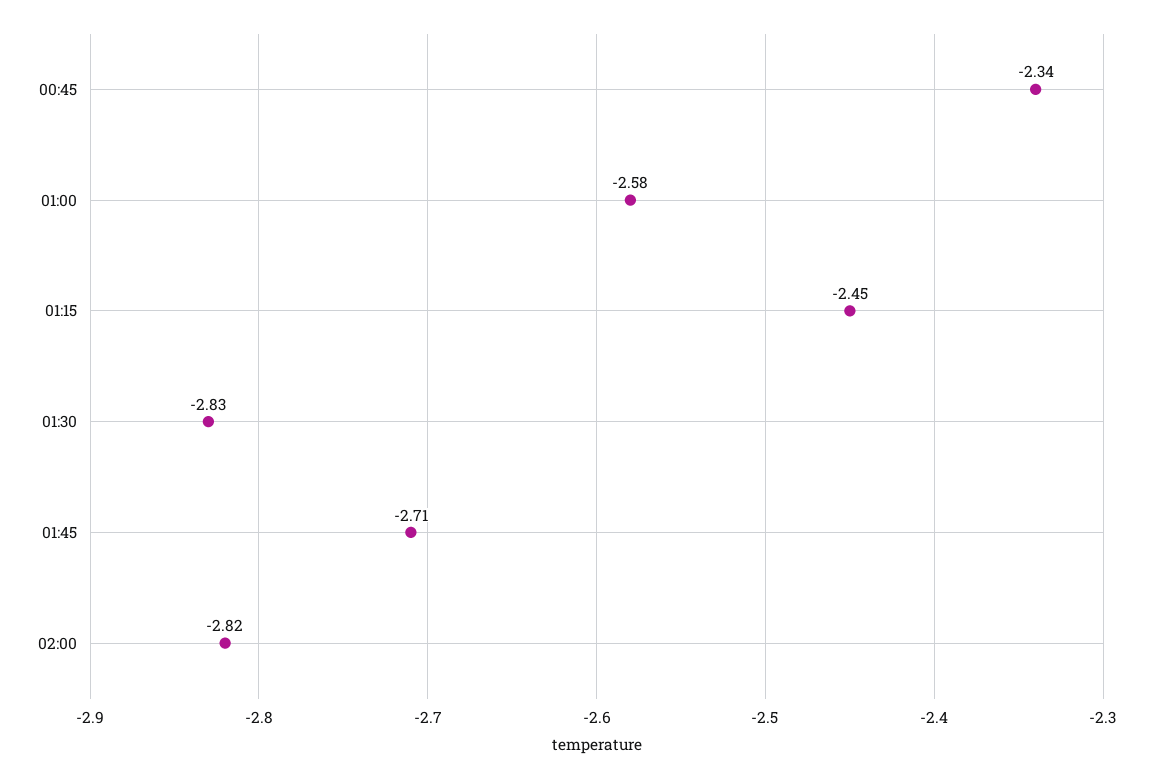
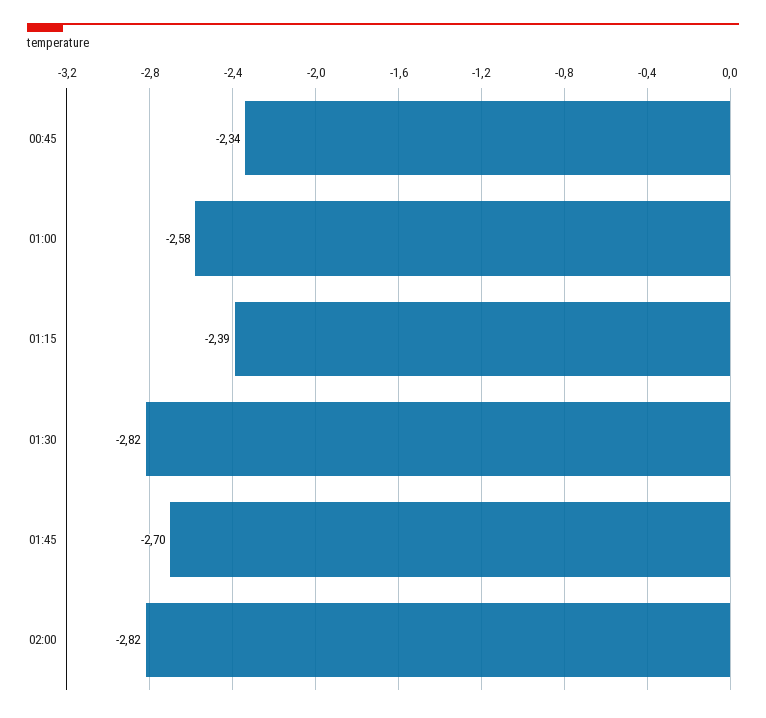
  {
    "00:45": -2.34,
    "01:00": -2.58,
-   "01:15": -2.45,
+   "01:15": -2.39,
-   "01:30": -2.83,
+   "01:30": -2.82,
-   "01:45": -2.71,
+   "01:45": -2.7,
    "02:00": -2.82
  }

